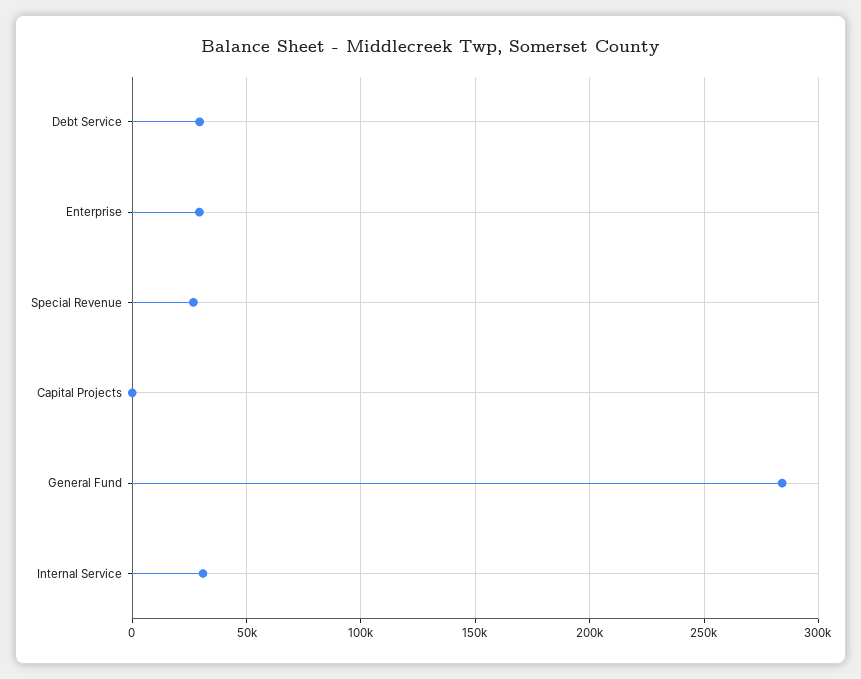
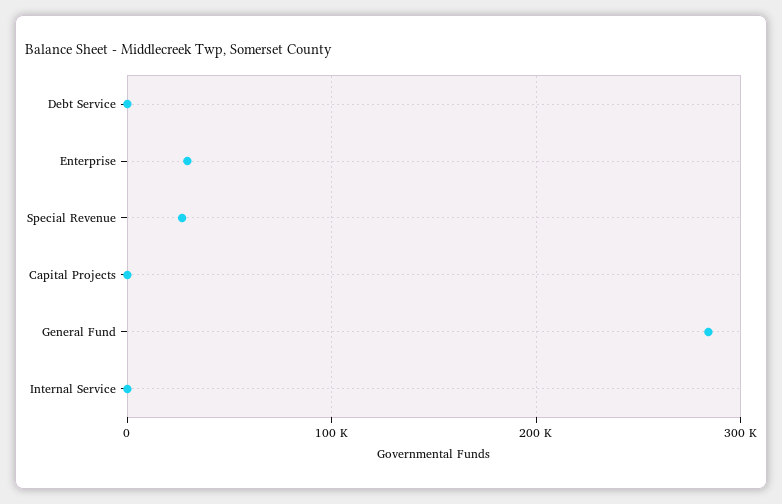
  {
-   "Debt Service": 30000,
+   "Debt Service": 0,
    "Enterprise": 30000,
    "Special Revenue": 25000,
    "Capital Projects": 0,
    "General Fund": 285000,
-   "Internal Service": 30000
+   "Internal Service": 0
  }

